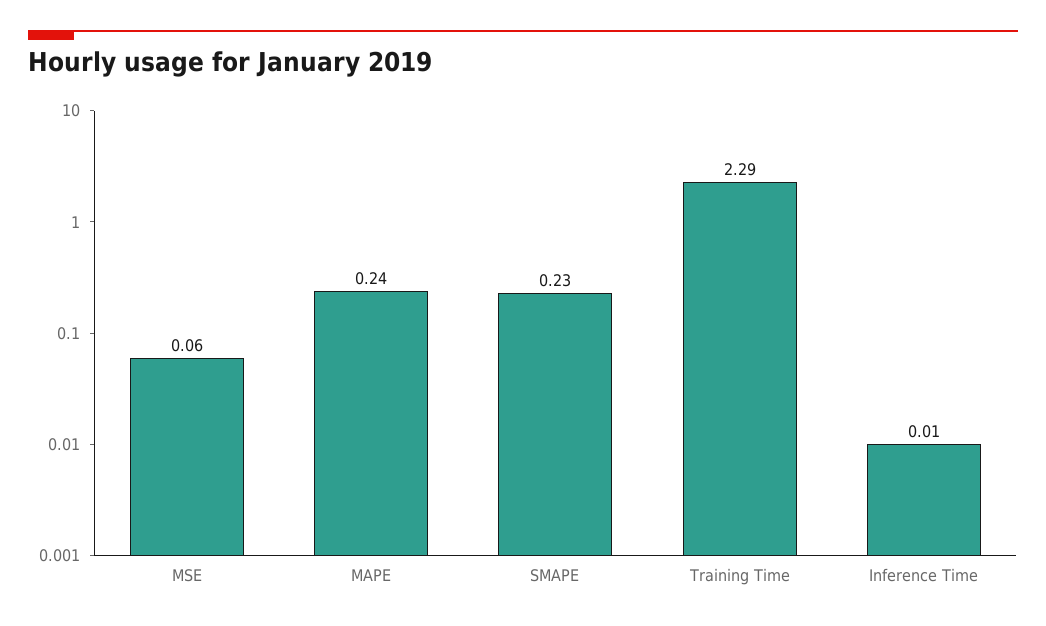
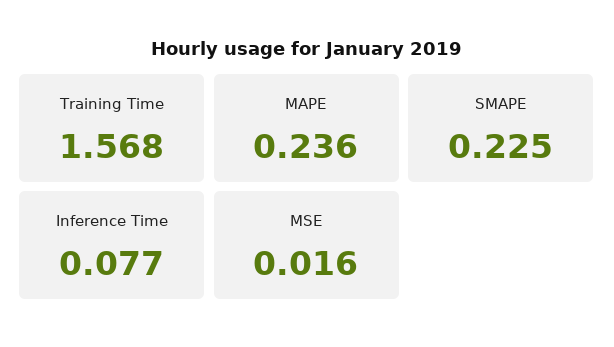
  {
-   "MSE": 0.06,
+   "MSE": 0.016,
    "MAPE": 0.236,
    "SMAPE": 0.225,
-   "Training Time": 2.29,
+   "Training Time": 1.568,
-   "Inference Time": 0.01
+   "Inference Time": 0.077
  }

